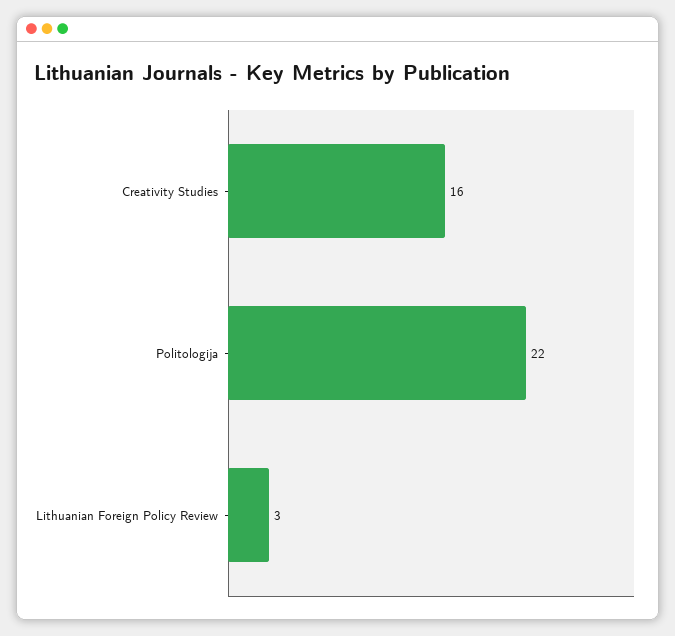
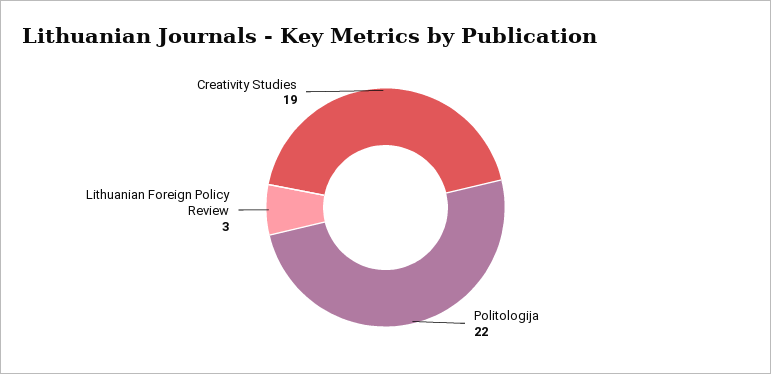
  {
-   "Creativity Studies": 16,
+   "Creativity Studies": 19,
    "Politologija": 22,
    "Lithuanian Foreign Policy Review": 3
  }

